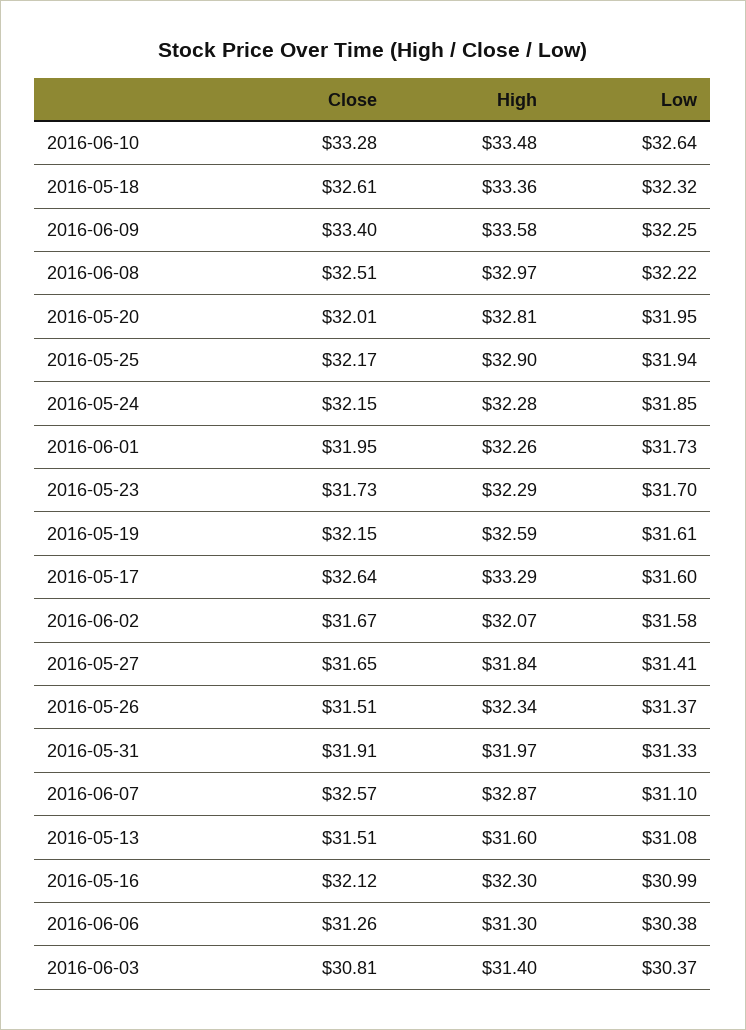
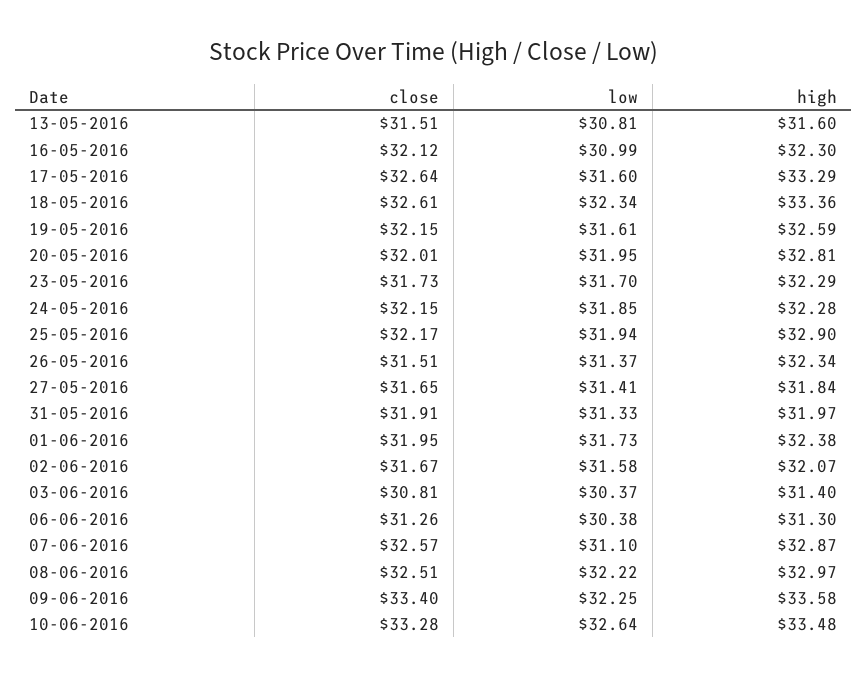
  {
    "Close": {
      "2016-06-10": 33.28,
      "2016-05-18": 32.61,
      "2016-06-09": 33.4,
      "2016-06-08": 32.51,
      "2016-05-20": 32.01,
      "2016-05-25": 32.17,
      "2016-05-24": 32.15,
      "2016-06-01": 31.95,
      "2016-05-23": 31.73,
      "2016-05-19": 32.15,
      "2016-05-17": 32.64,
      "2016-06-02": 31.67,
      "2016-05-27": 31.65,
      "2016-05-26": 31.51,
      "2016-05-31": 31.91,
      "2016-06-07": 32.57,
      "2016-05-13": 31.51,
      "2016-05-16": 32.12,
      "2016-06-06": 31.26,
      "2016-06-03": 30.81
    },
    "High": {
      "2016-06-10": 33.48,
      "2016-05-18": 33.36,
      "2016-06-09": 33.58,
      "2016-06-08": 32.97,
      "2016-05-20": 32.81,
      "2016-05-25": 32.9,
      "2016-05-24": 32.28,
-     "2016-06-01": 32.26,
+     "2016-06-01": 32.38,
      "2016-05-23": 32.29,
      "2016-05-19": 32.59,
      "2016-05-17": 33.29,
      "2016-06-02": 32.07,
      "2016-05-27": 31.84,
      "2016-05-26": 32.34,
      "2016-05-31": 31.97,
      "2016-06-07": 32.87,
      "2016-05-13": 31.6,
      "2016-05-16": 32.3,
      "2016-06-06": 31.3,
      "2016-06-03": 31.4
    },
    "Low": {
      "2016-06-10": 32.64,
-     "2016-05-18": 32.32,
+     "2016-05-18": 32.34,
      "2016-06-09": 32.25,
      "2016-06-08": 32.22,
      "2016-05-20": 31.95,
      "2016-05-25": 31.94,
      "2016-05-24": 31.85,
      "2016-06-01": 31.73,
      "2016-05-23": 31.7,
      "2016-05-19": 31.61,
      "2016-05-17": 31.6,
      "2016-06-02": 31.58,
      "2016-05-27": 31.41,
      "2016-05-26": 31.37,
      "2016-05-31": 31.33,
      "2016-06-07": 31.1,
-     "2016-05-13": 31.08,
+     "2016-05-13": 30.81,
      "2016-05-16": 30.99,
      "2016-06-06": 30.38,
      "2016-06-03": 30.37
    }
  }

